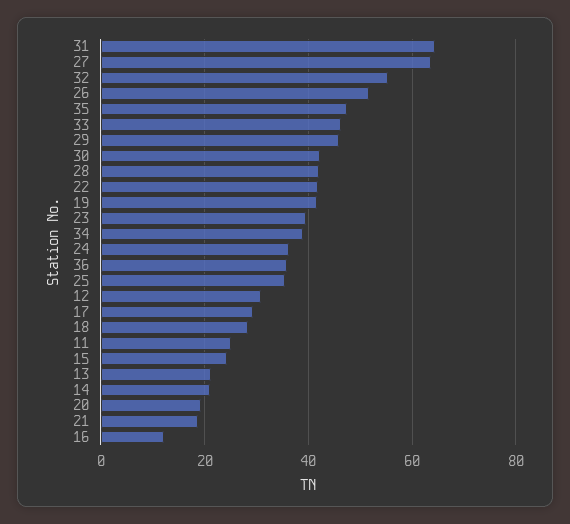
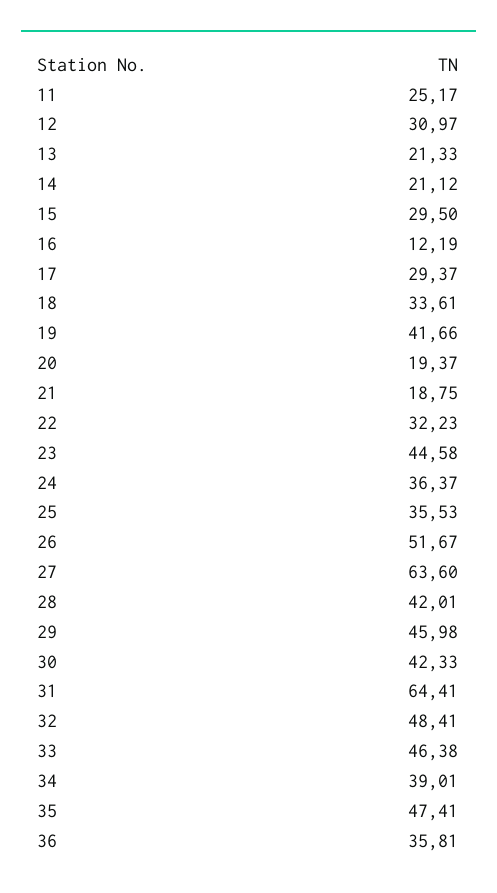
  {
    "31": 64.41,
    "27": 63.6,
-   "32": 56,
+   "32": 48.41,
    "26": 51.67,
    "35": 47.41,
    "33": 46.38,
    "29": 45.98,
    "30": 42.33,
    "28": 42.01,
-   "22": 42,
+   "22": 32.23,
    "19": 41.66,
-   "23": 40,
+   "23": 44.58,
    "34": 39.01,
    "24": 36.37,
    "36": 35.81,
    "25": 35.53,
    "12": 30.97,
    "17": 29.37,
-   "18": 28,
+   "18": 33.61,
    "11": 25.17,
-   "15": 24,
+   "15": 29.5,
    "13": 21.33,
    "14": 21.12,
    "20": 19.37,
    "21": 18.75,
    "16": 12.19
  }

